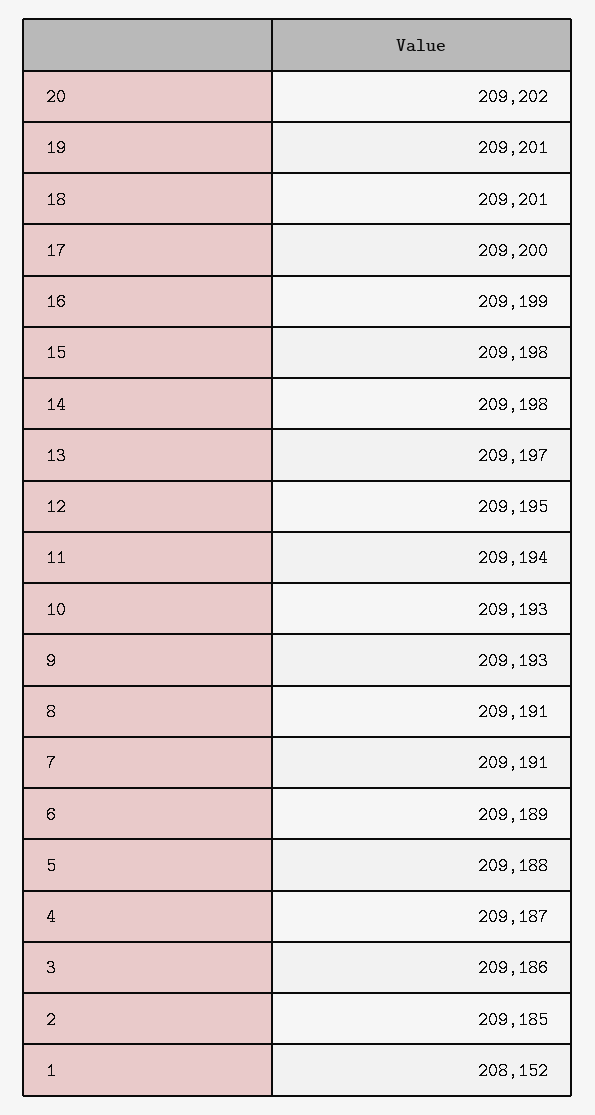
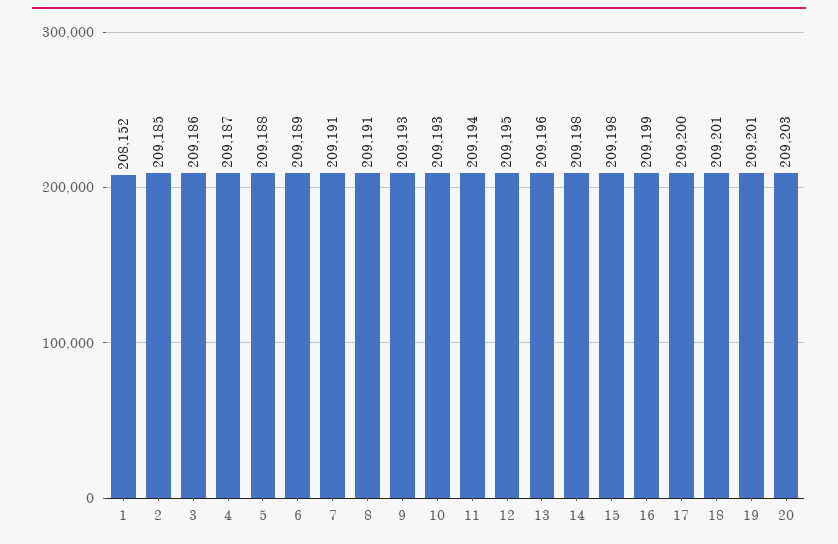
  {
-   "20": 209202,
+   "20": 209203,
    "19": 209201,
    "18": 209201,
    "17": 209200,
    "16": 209199,
    "15": 209198,
    "14": 209198,
-   "13": 209197,
+   "13": 209196,
    "12": 209195,
    "11": 209194,
    "10": 209193,
    "9": 209193,
    "8": 209191,
    "7": 209191,
    "6": 209189,
    "5": 209188,
    "4": 209187,
    "3": 209186,
    "2": 209185,
    "1": 208152
  }

